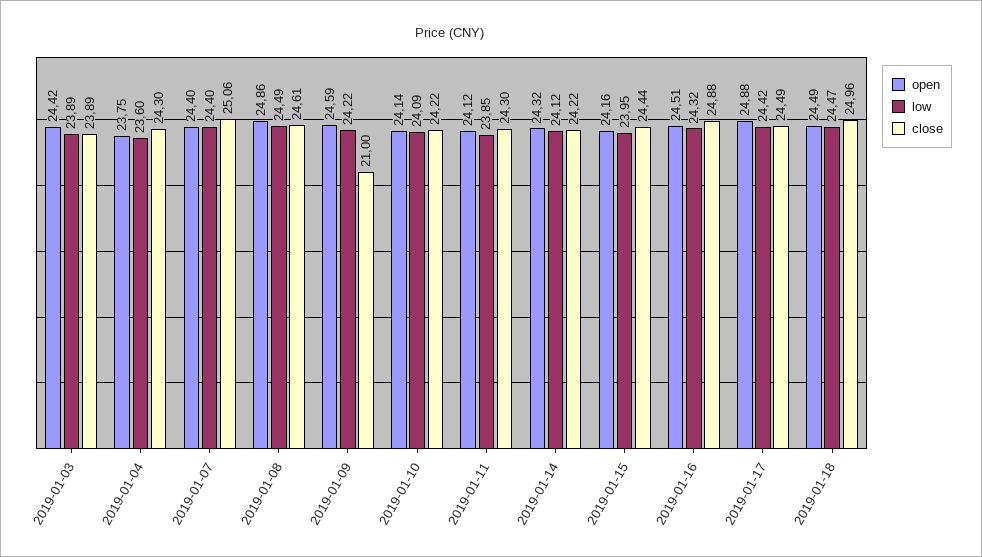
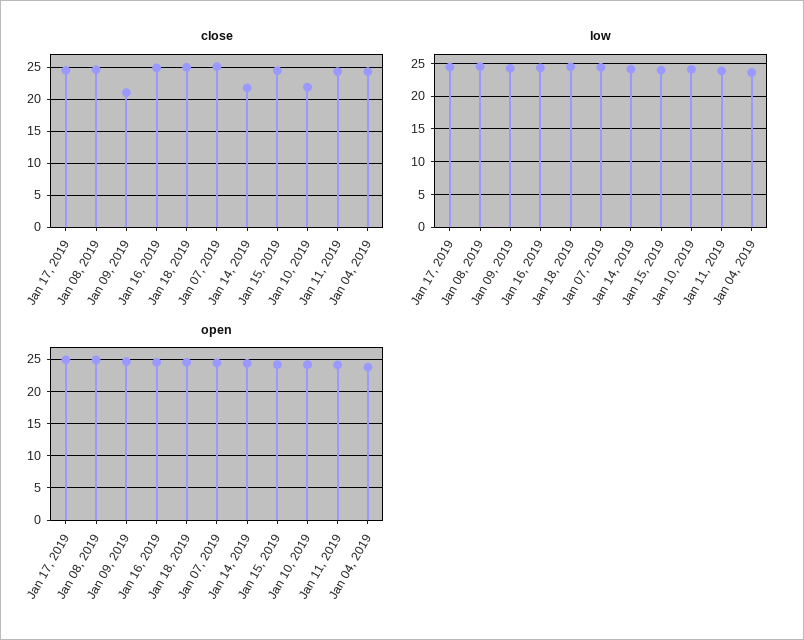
  {
    "open": {
-     "2019-01-03": 24.42,
      "2019-01-04": 23.75,
      "2019-01-07": 24.4,
      "2019-01-08": 24.86,
      "2019-01-09": 24.59,
      "2019-01-10": 24.14,
      "2019-01-11": 24.12,
      "2019-01-14": 24.32,
      "2019-01-15": 24.16,
      "2019-01-16": 24.51,
      "2019-01-17": 24.88,
      "2019-01-18": 24.49
    },
    "low": {
-     "2019-01-03": 23.89,
      "2019-01-04": 23.6,
      "2019-01-07": 24.4,
      "2019-01-08": 24.49,
      "2019-01-09": 24.22,
      "2019-01-10": 24.09,
      "2019-01-11": 23.85,
      "2019-01-14": 24.12,
      "2019-01-15": 23.95,
      "2019-01-16": 24.32,
      "2019-01-17": 24.42,
      "2019-01-18": 24.47
    },
    "close": {
-     "2019-01-03": 23.89,
      "2019-01-04": 24.3,
      "2019-01-07": 25.06,
      "2019-01-08": 24.61,
      "2019-01-09": 21,
-     "2019-01-10": 24.22,
+     "2019-01-10": 22,
      "2019-01-11": 24.3,
-     "2019-01-14": 24.22,
+     "2019-01-14": 22,
      "2019-01-15": 24.44,
      "2019-01-16": 24.88,
      "2019-01-17": 24.49,
      "2019-01-18": 24.96
    }
  }

